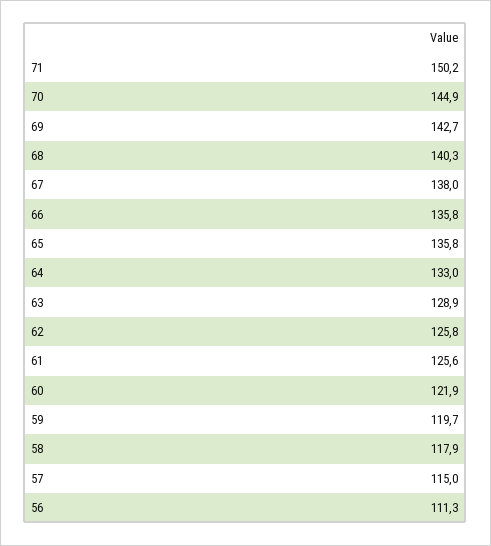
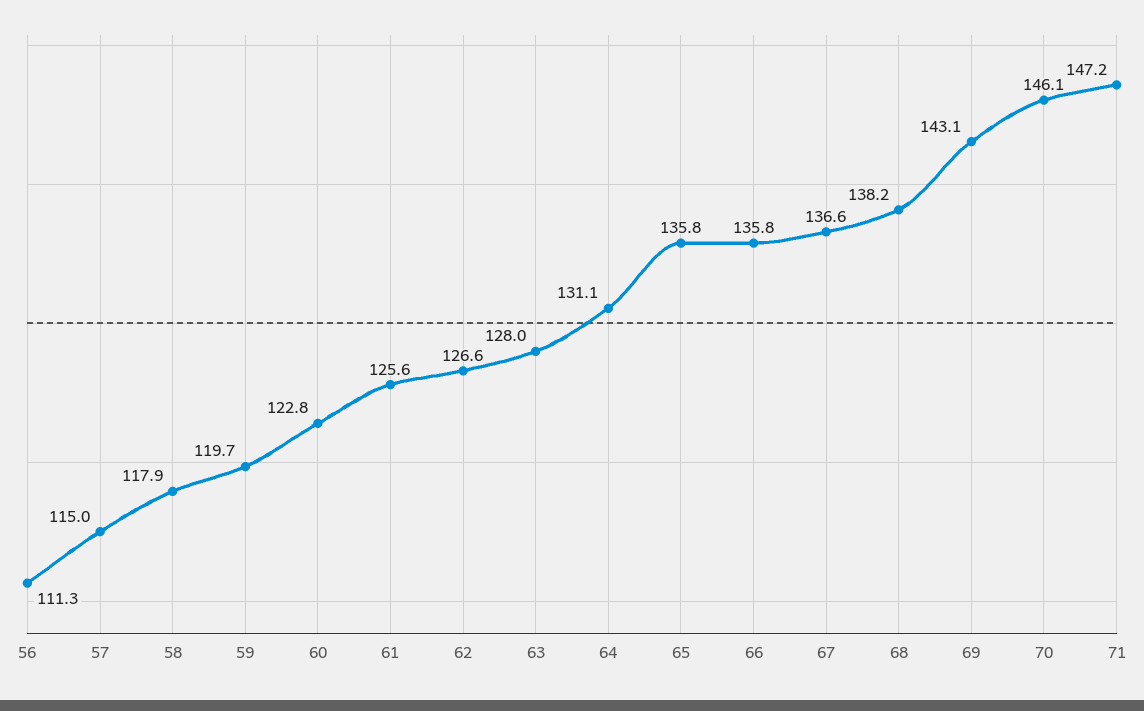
  {
-   "71": 150.2,
+   "71": 147.2,
-   "70": 144.9,
+   "70": 146.1,
-   "69": 142.7,
+   "69": 143.1,
-   "68": 140.3,
+   "68": 138.2,
-   "67": 138,
+   "67": 136.6,
    "66": 135.8,
    "65": 135.8,
-   "64": 133,
+   "64": 131.1,
-   "63": 128.9,
+   "63": 128,
-   "62": 125.8,
+   "62": 126.6,
    "61": 125.6,
-   "60": 121.9,
+   "60": 122.8,
    "59": 119.7,
    "58": 117.9,
    "57": 115,
    "56": 111.3
  }

